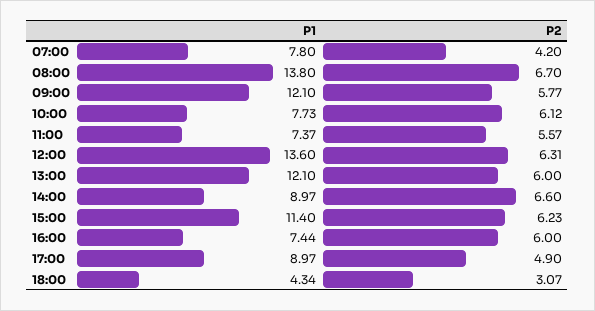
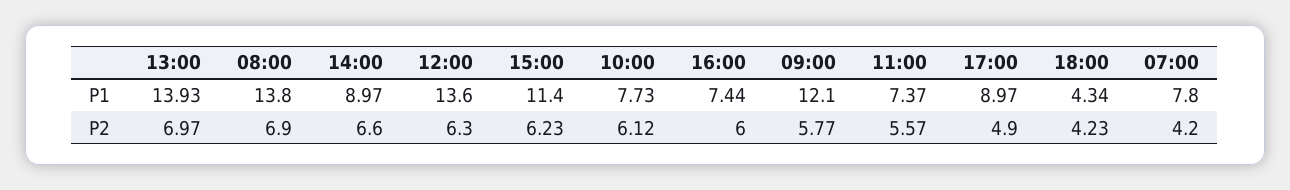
  {
    "P1": {
      "07:00": 7.8,
      "08:00": 13.8,
      "09:00": 12.1,
      "10:00": 7.73,
      "11:00": 7.37,
      "12:00": 13.6,
-     "13:00": 12.1,
+     "13:00": 13.93,
      "14:00": 8.97,
      "15:00": 11.4,
      "16:00": 7.44,
      "17:00": 8.97,
      "18:00": 4.34
    },
    "P2": {
      "07:00": 4.2,
-     "08:00": 6.7,
+     "08:00": 6.9,
      "09:00": 5.77,
      "10:00": 6.12,
      "11:00": 5.57,
-     "12:00": 6.31,
+     "12:00": 6.3,
-     "13:00": 6,
+     "13:00": 6.97,
      "14:00": 6.6,
      "15:00": 6.23,
      "16:00": 6,
      "17:00": 4.9,
-     "18:00": 3.07
+     "18:00": 4.23
    }
  }

